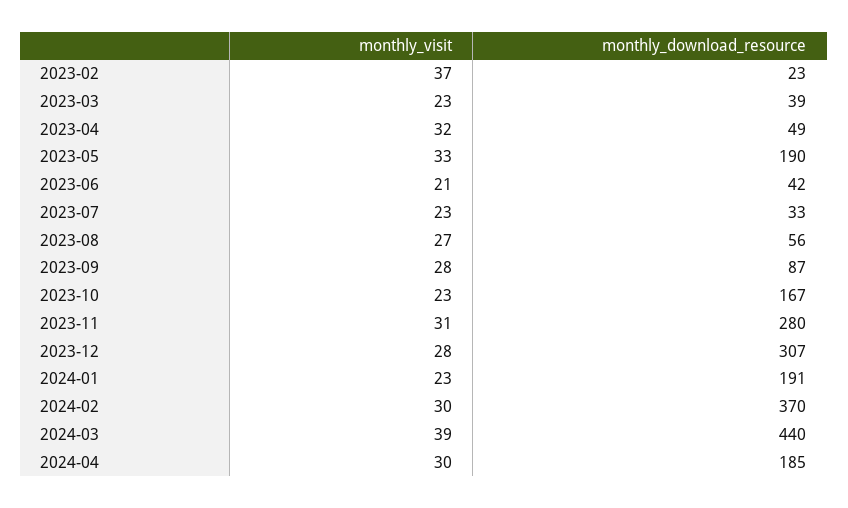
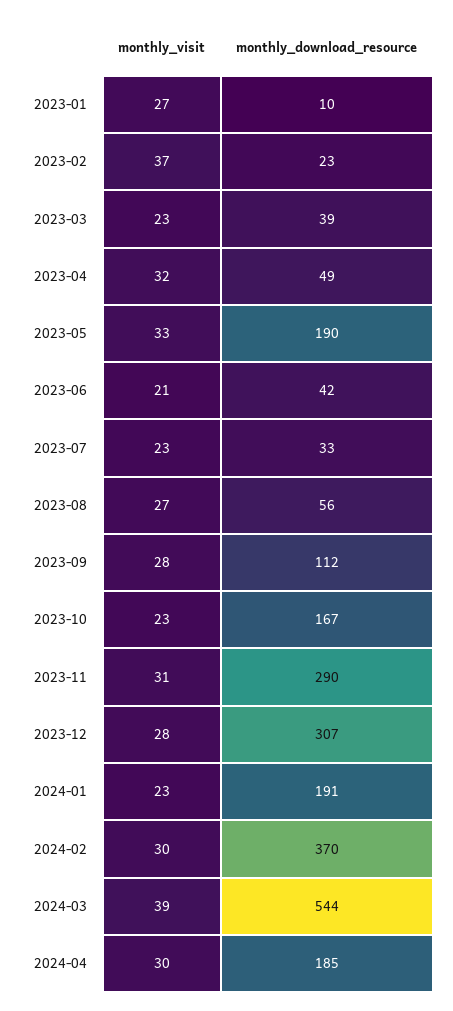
  {
    "monthly_visit": {
      "2023-02": 37,
      "2023-03": 23,
      "2023-04": 32,
      "2023-05": 33,
      "2023-06": 21,
      "2023-07": 23,
      "2023-08": 27,
      "2023-09": 28,
      "2023-10": 23,
      "2023-11": 31,
      "2023-12": 28,
      "2024-01": 23,
      "2024-02": 30,
      "2024-03": 39,
-     "2024-04": 30
+     "2024-04": 30,
+     "2023-01": 27
    },
    "monthly_download_resource": {
      "2023-02": 23,
      "2023-03": 39,
      "2023-04": 49,
      "2023-05": 190,
      "2023-06": 42,
      "2023-07": 33,
      "2023-08": 56,
-     "2023-09": 87,
+     "2023-09": 112,
      "2023-10": 167,
-     "2023-11": 280,
+     "2023-11": 290,
      "2023-12": 307,
      "2024-01": 191,
      "2024-02": 370,
-     "2024-03": 440,
+     "2024-03": 544,
-     "2024-04": 185
+     "2024-04": 185,
+     "2023-01": 10
    }
  }

